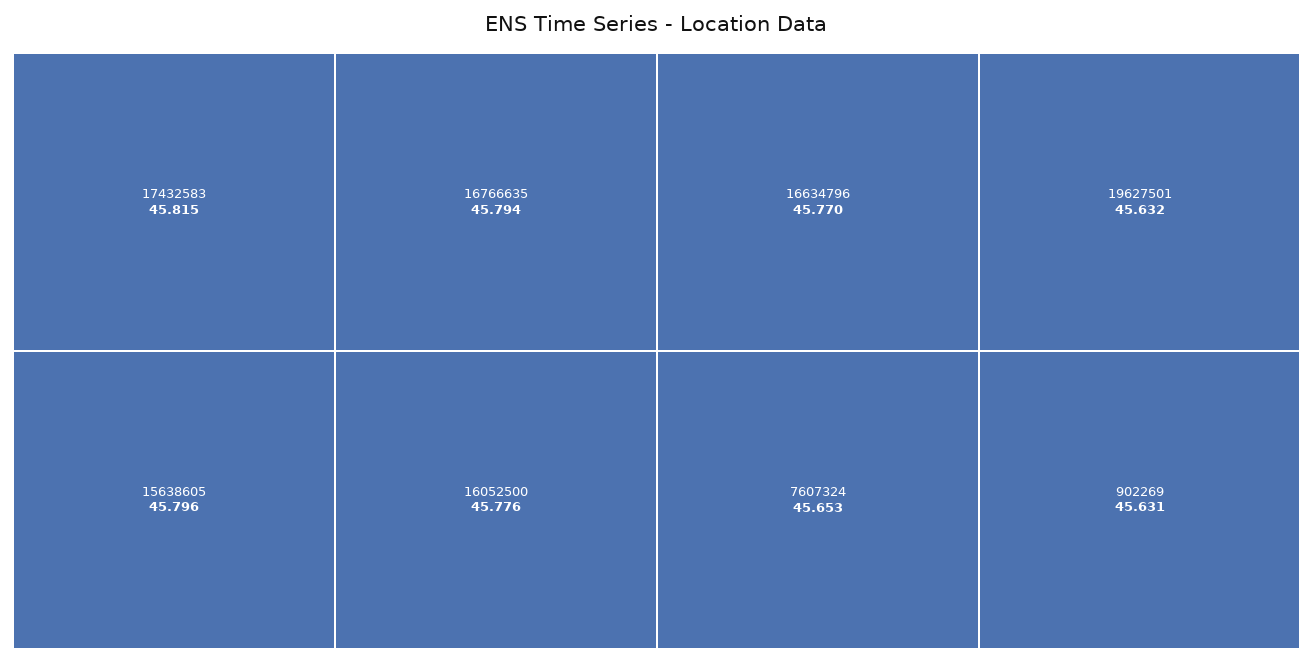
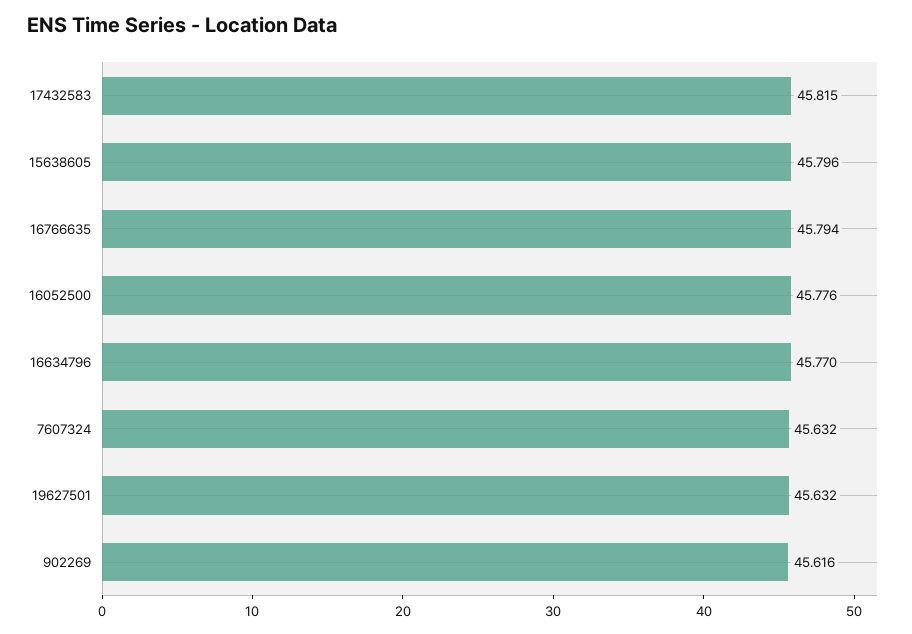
  {
    "17432583": 45.815,
    "15638605": 45.796,
    "16766635": 45.794,
    "16052500": 45.776,
    "16634796": 45.77,
-   "7607324": 45.653,
+   "7607324": 45.632,
    "19627501": 45.632,
-   "902269": 45.631
+   "902269": 45.616
  }

